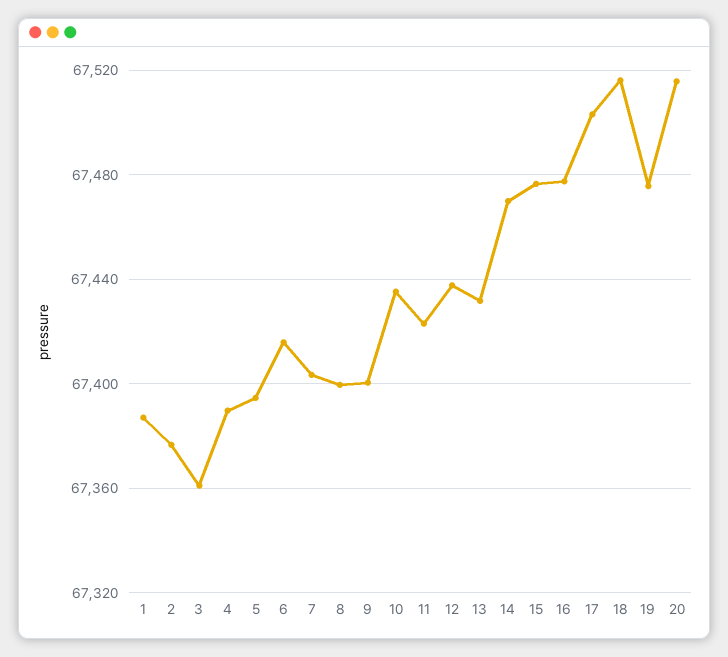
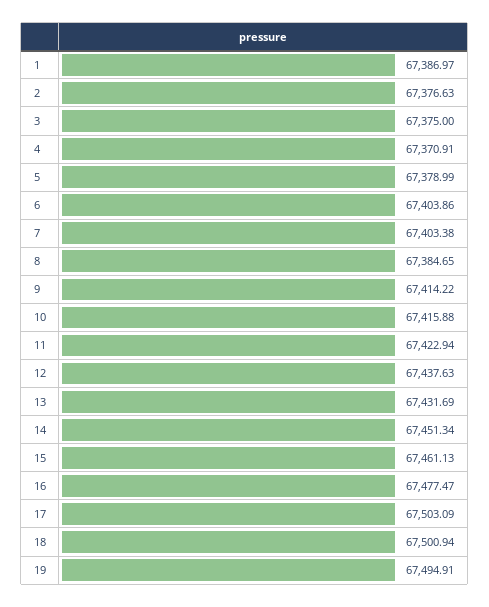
  {
    "1": 67386.97,
    "2": 67376.63,
-   "3": 67360,
+   "3": 67375,
-   "4": 67390,
+   "4": 67370.91,
-   "5": 67395,
+   "5": 67378.99,
-   "6": 67415,
+   "6": 67403.86,
    "7": 67403.38,
-   "8": 67400,
+   "8": 67384.65,
-   "9": 67400,
+   "9": 67414.22,
-   "10": 67435,
+   "10": 67415.88,
    "11": 67422.94,
    "12": 67437.63,
    "13": 67431.69,
-   "14": 67470,
+   "14": 67451.34,
-   "15": 67475,
+   "15": 67461.13,
    "16": 67477.47,
    "17": 67503.09,
-   "18": 67515,
+   "18": 67500.94,
-   "19": 67475,
+   "19": 67494.91
-   "20": 67515
  }

